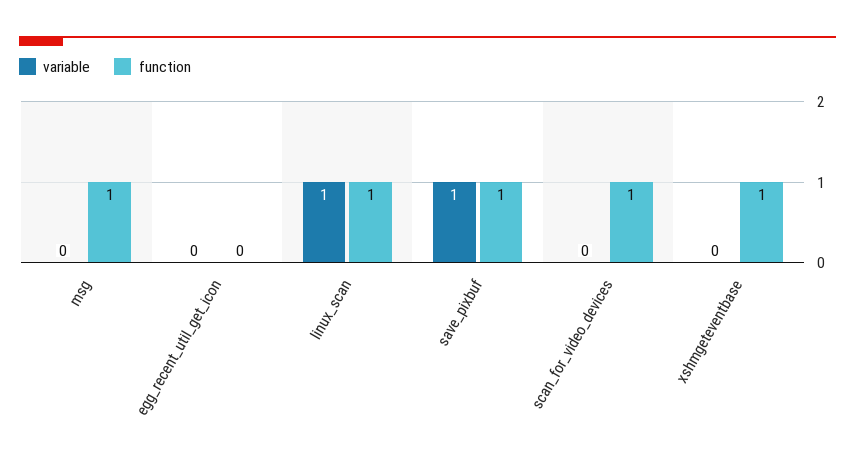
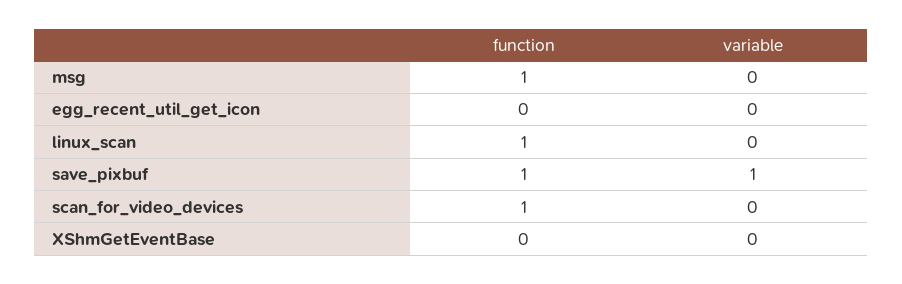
  {
    "variable": {
      "msg": 0,
      "egg_recent_util_get_icon": 0,
-     "linux_scan": 1,
+     "linux_scan": 0,
      "save_pixbuf": 1,
      "scan_for_video_devices": 0,
      "xshmgeteventbase": 0
    },
    "function": {
      "msg": 1,
      "egg_recent_util_get_icon": 0,
      "linux_scan": 1,
      "save_pixbuf": 1,
      "scan_for_video_devices": 1,
-     "xshmgeteventbase": 1
+     "xshmgeteventbase": 0
    }
  }

